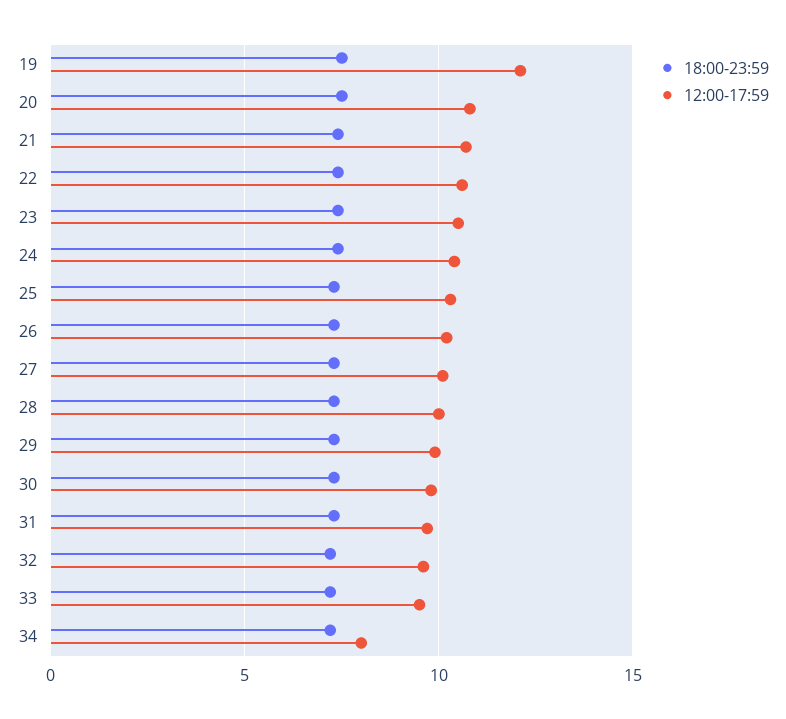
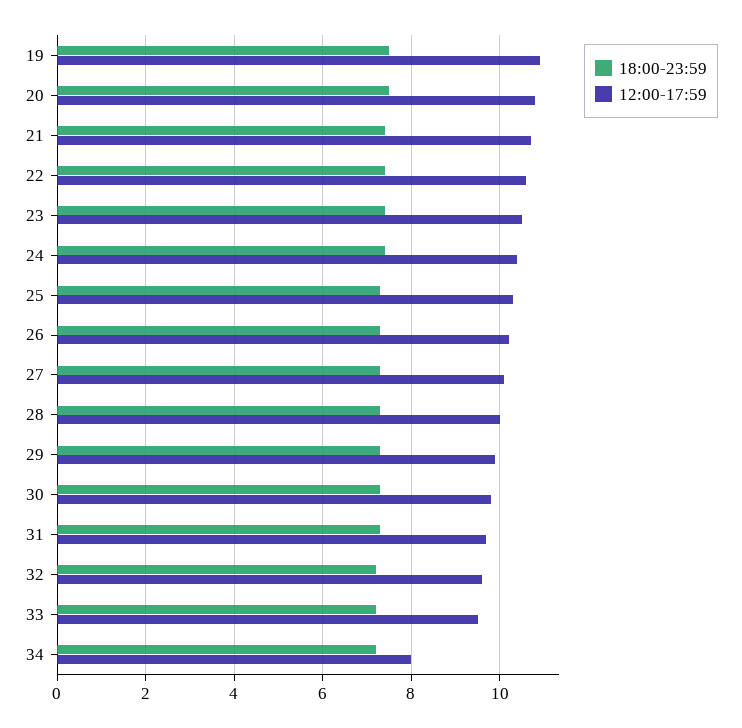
  {
    "18:00-23:59": {
      "19": 7.5,
      "20": 7.5,
      "21": 7.5,
      "22": 7.5,
      "23": 7.5,
      "24": 7.5,
      "25": 7.5,
      "26": 7.5,
      "27": 7.5,
      "28": 7.5,
      "29": 7.5,
      "30": 7.5,
      "31": 7.5,
      "32": 7,
      "33": 7,
      "34": 7
    },
    "12:00-17:59": {
-     "19": 12,
+     "19": 11,
      "20": 11,
      "21": 10.5,
      "22": 10.5,
      "23": 10.5,
      "24": 10.5,
      "25": 10.5,
      "26": 10,
      "27": 10,
      "28": 10,
      "29": 10,
      "30": 10,
      "31": 9.5,
      "32": 9.5,
      "33": 9.5,
      "34": 8
    }
  }

